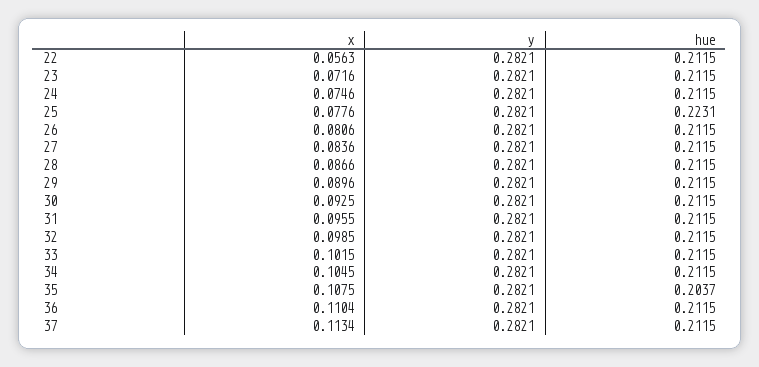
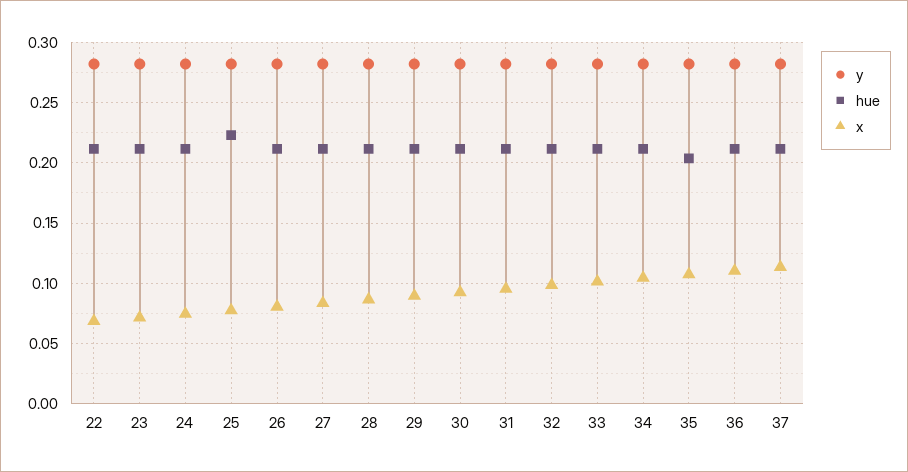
  {
    "x": {
-     "22": 0.0563,
+     "22": 0.07,
      "23": 0.0716,
      "24": 0.0746,
      "25": 0.0776,
      "26": 0.0806,
      "27": 0.0836,
      "28": 0.0866,
      "29": 0.0896,
      "30": 0.0925,
      "31": 0.0955,
      "32": 0.0985,
      "33": 0.1015,
      "34": 0.1045,
      "35": 0.1075,
      "36": 0.1104,
      "37": 0.1134
    },
    "y": {
      "22": 0.2821,
      "23": 0.2821,
      "24": 0.2821,
      "25": 0.2821,
      "26": 0.2821,
      "27": 0.2821,
      "28": 0.2821,
      "29": 0.2821,
      "30": 0.2821,
      "31": 0.2821,
      "32": 0.2821,
      "33": 0.2821,
      "34": 0.2821,
      "35": 0.2821,
      "36": 0.2821,
      "37": 0.2821
    },
    "hue": {
      "22": 0.2115,
      "23": 0.2115,
      "24": 0.2115,
      "25": 0.2231,
      "26": 0.2115,
      "27": 0.2115,
      "28": 0.2115,
      "29": 0.2115,
      "30": 0.2115,
      "31": 0.2115,
      "32": 0.2115,
      "33": 0.2115,
      "34": 0.2115,
      "35": 0.2037,
      "36": 0.2115,
      "37": 0.2115
    }
  }

